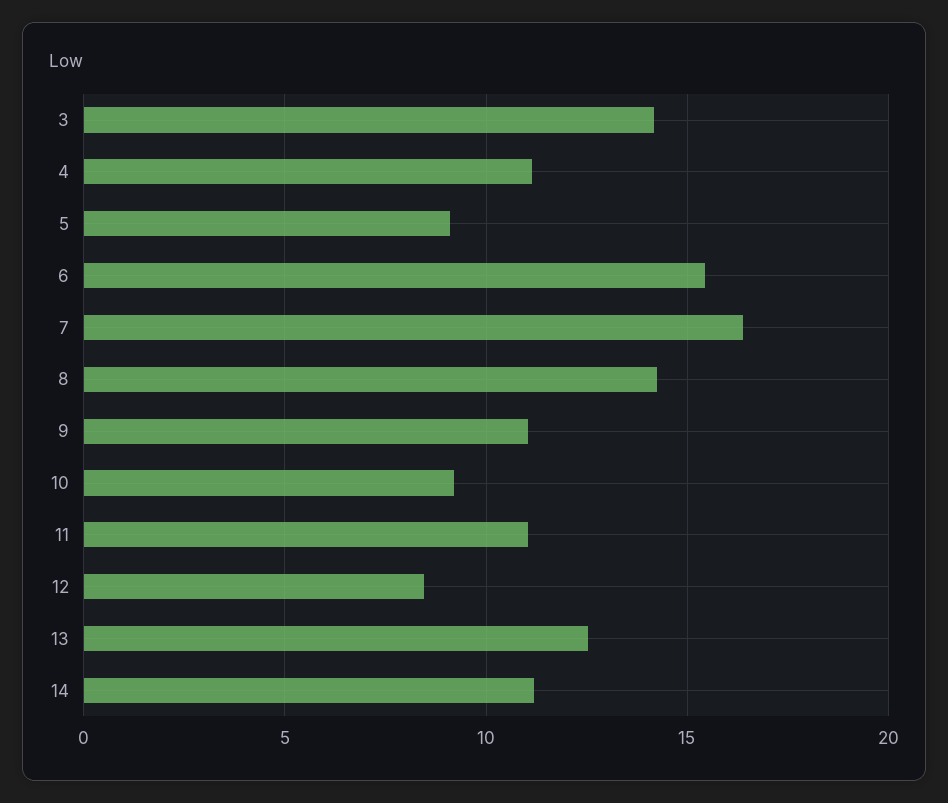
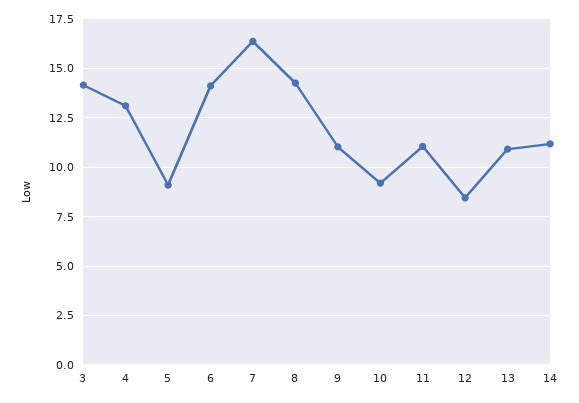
  {
    "3": 14,
-   "4": 11,
+   "4": 13,
    "5": 9,
-   "6": 15.5,
+   "6": 14,
    "7": 16.5,
    "8": 14.5,
    "9": 11,
    "10": 9,
    "11": 11,
    "12": 8.5,
-   "13": 12.5,
+   "13": 11,
    "14": 11
  }

